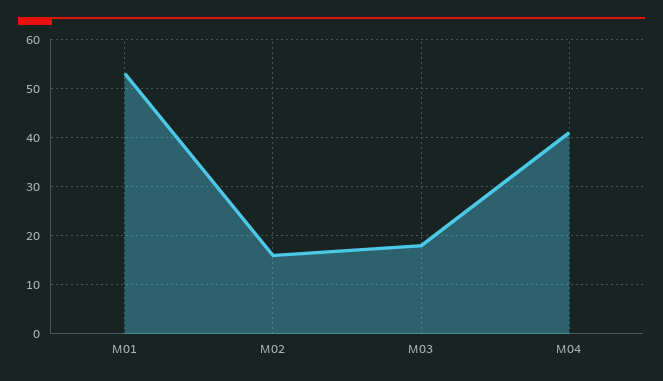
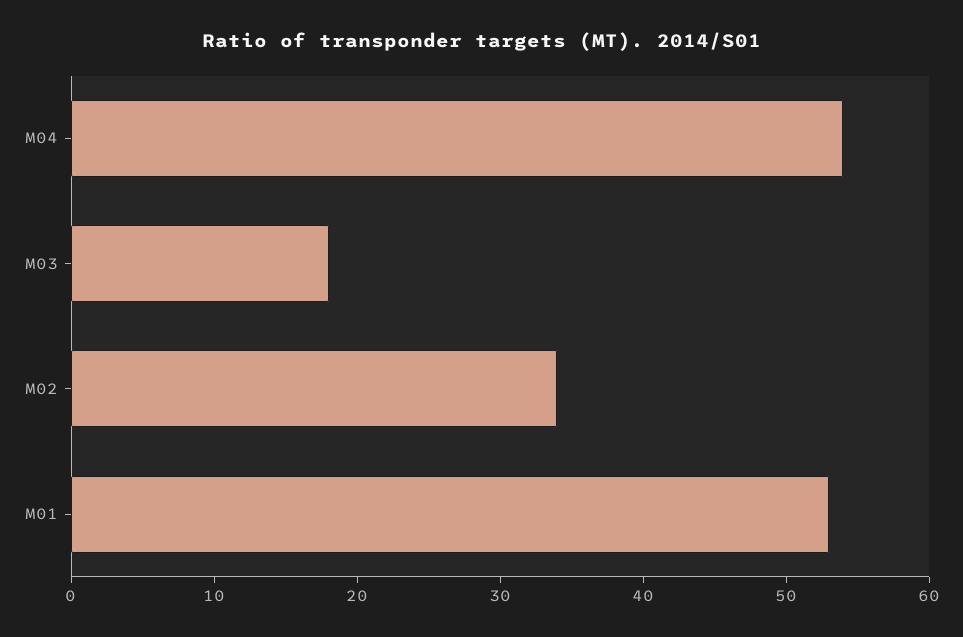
  {
    "M01": 53,
-   "M02": 15,
+   "M02": 34,
    "M03": 18,
-   "M04": 40
+   "M04": 54
  }

